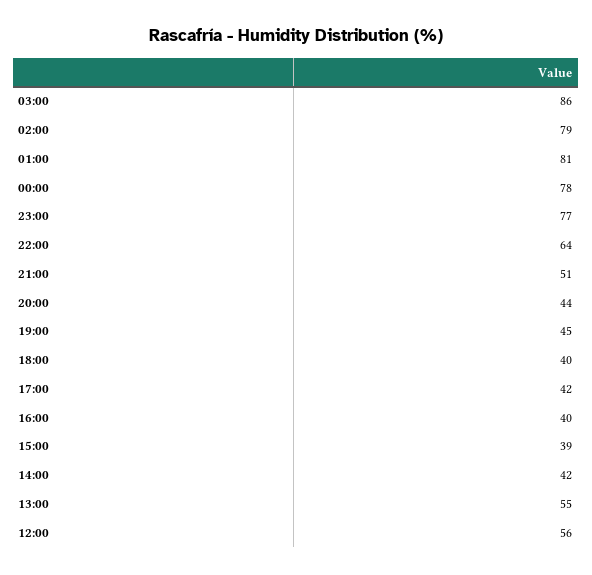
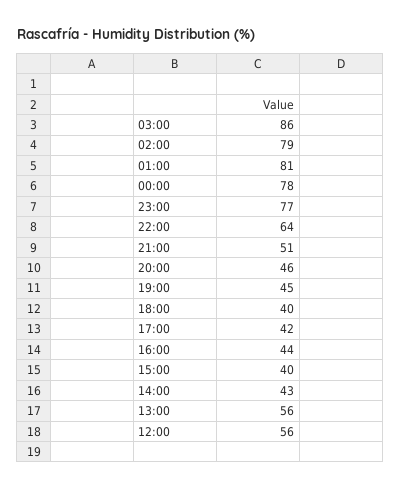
  {
    "03:00": 86,
    "02:00": 79,
    "01:00": 81,
    "00:00": 78,
    "23:00": 77,
    "22:00": 64,
    "21:00": 51,
-   "20:00": 44,
+   "20:00": 46,
    "19:00": 45,
    "18:00": 40,
    "17:00": 42,
-   "16:00": 40,
+   "16:00": 44,
-   "15:00": 39,
+   "15:00": 40,
-   "14:00": 42,
+   "14:00": 43,
-   "13:00": 55,
+   "13:00": 56,
    "12:00": 56
  }

